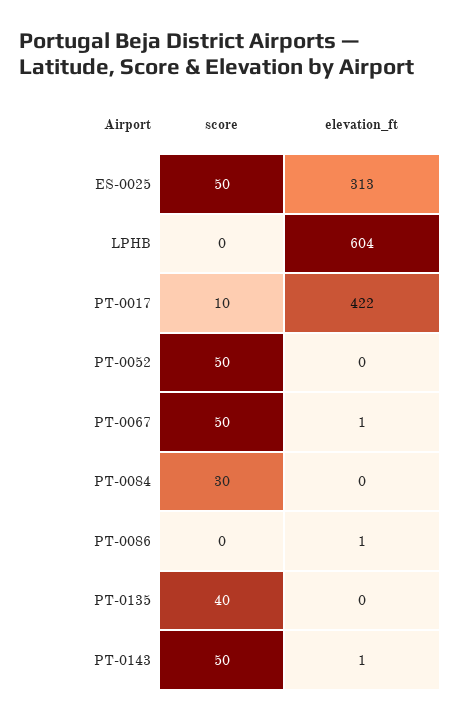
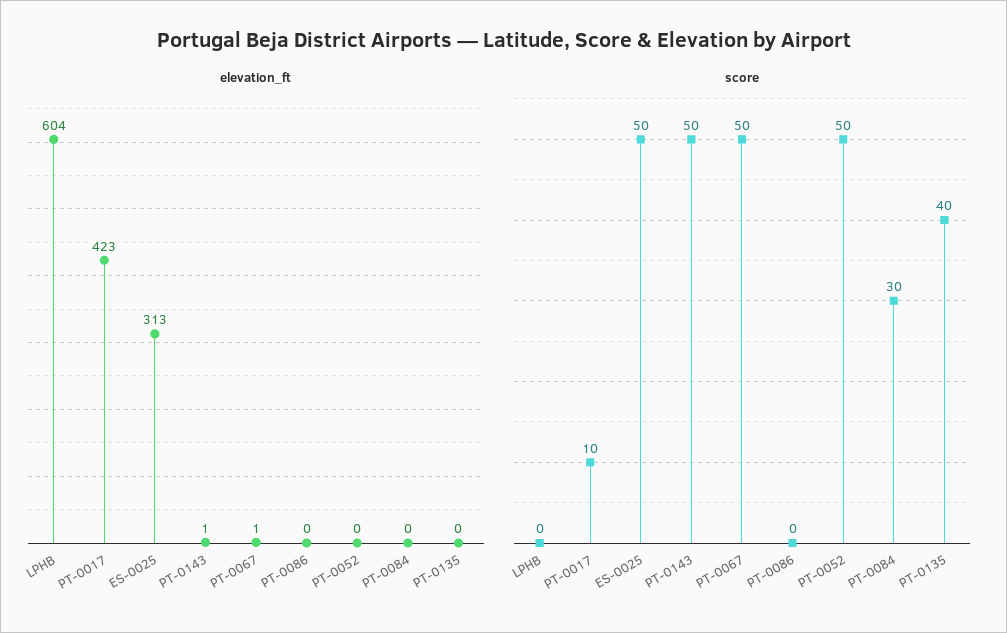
  {
    "score": {
      "ES-0025": 50,
      "LPHB": 0,
      "PT-0017": 10,
      "PT-0052": 50,
      "PT-0067": 50,
      "PT-0084": 30,
      "PT-0086": 0,
      "PT-0135": 40,
      "PT-0143": 50
    },
    "elevation_ft": {
      "ES-0025": 313,
      "LPHB": 604,
-     "PT-0017": 422,
+     "PT-0017": 423,
      "PT-0052": 0,
      "PT-0067": 1,
      "PT-0084": 0,
-     "PT-0086": 1,
+     "PT-0086": 0,
      "PT-0135": 0,
      "PT-0143": 1
    }
  }

